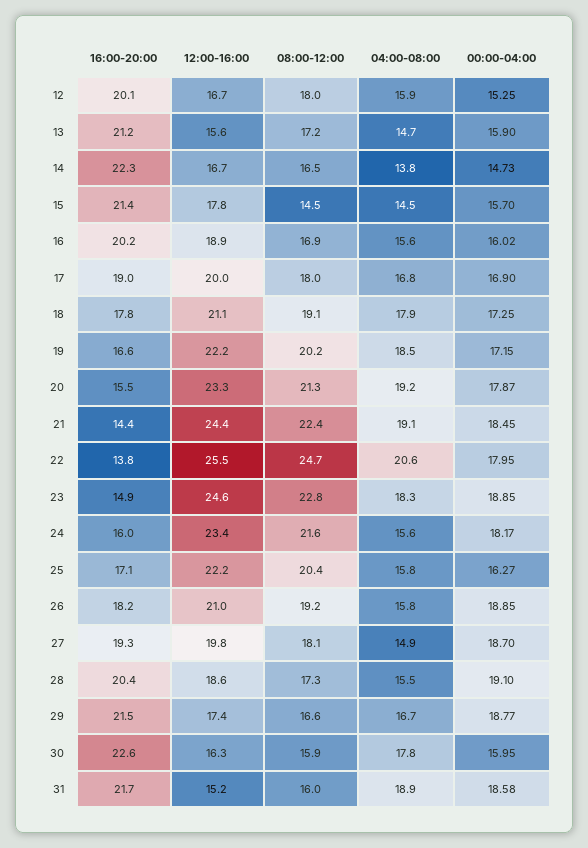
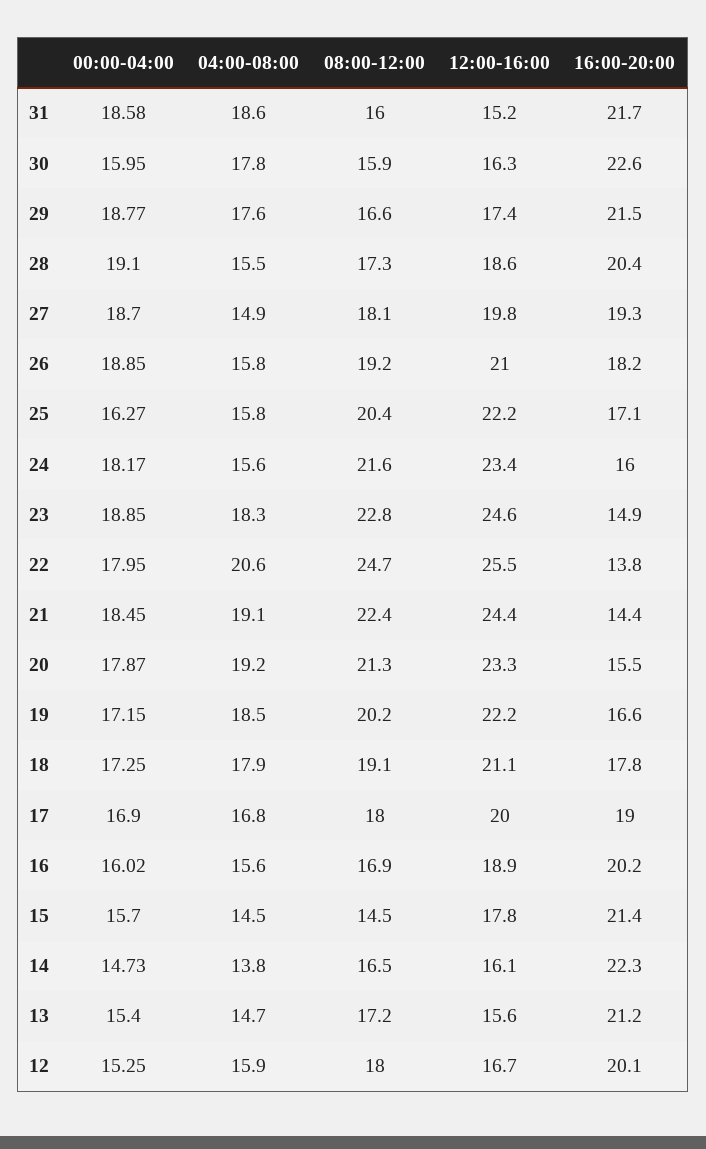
  {
    "16:00-20:00": {
      "12": 20.1,
      "13": 21.2,
      "14": 22.3,
      "15": 21.4,
      "16": 20.2,
      "17": 19,
      "18": 17.8,
      "19": 16.6,
      "20": 15.5,
      "21": 14.4,
      "22": 13.8,
      "23": 14.9,
      "24": 16,
      "25": 17.1,
      "26": 18.2,
      "27": 19.3,
      "28": 20.4,
      "29": 21.5,
      "30": 22.6,
      "31": 21.7
    },
    "12:00-16:00": {
      "12": 16.7,
      "13": 15.6,
-     "14": 16.7,
+     "14": 16.1,
      "15": 17.8,
      "16": 18.9,
      "17": 20,
      "18": 21.1,
      "19": 22.2,
      "20": 23.3,
      "21": 24.4,
      "22": 25.5,
      "23": 24.6,
      "24": 23.4,
      "25": 22.2,
      "26": 21,
      "27": 19.8,
      "28": 18.6,
      "29": 17.4,
      "30": 16.3,
      "31": 15.2
    },
    "08:00-12:00": {
      "12": 18,
      "13": 17.2,
      "14": 16.5,
      "15": 14.5,
      "16": 16.9,
      "17": 18,
      "18": 19.1,
      "19": 20.2,
      "20": 21.3,
      "21": 22.4,
      "22": 24.7,
      "23": 22.8,
      "24": 21.6,
      "25": 20.4,
      "26": 19.2,
      "27": 18.1,
      "28": 17.3,
      "29": 16.6,
      "30": 15.9,
      "31": 16
    },
    "04:00-08:00": {
      "12": 15.9,
      "13": 14.7,
      "14": 13.8,
      "15": 14.5,
      "16": 15.6,
      "17": 16.8,
      "18": 17.9,
      "19": 18.5,
      "20": 19.2,
      "21": 19.1,
      "22": 20.6,
      "23": 18.3,
      "24": 15.6,
      "25": 15.8,
      "26": 15.8,
      "27": 14.9,
      "28": 15.5,
-     "29": 16.7,
+     "29": 17.6,
      "30": 17.8,
-     "31": 18.9
+     "31": 18.6
    },
    "00:00-04:00": {
      "12": 15.25,
-     "13": 15.9,
+     "13": 15.4,
      "14": 14.73,
      "15": 15.7,
      "16": 16.02,
      "17": 16.9,
      "18": 17.25,
      "19": 17.15,
      "20": 17.87,
      "21": 18.45,
      "22": 17.95,
      "23": 18.85,
      "24": 18.17,
      "25": 16.27,
      "26": 18.85,
      "27": 18.7,
      "28": 19.1,
      "29": 18.77,
      "30": 15.95,
      "31": 18.58
    }
  }

